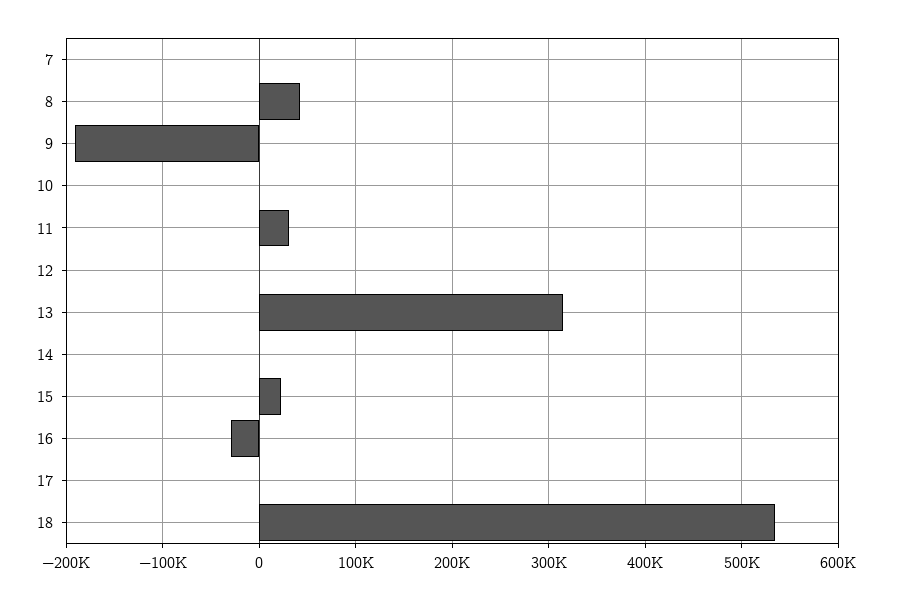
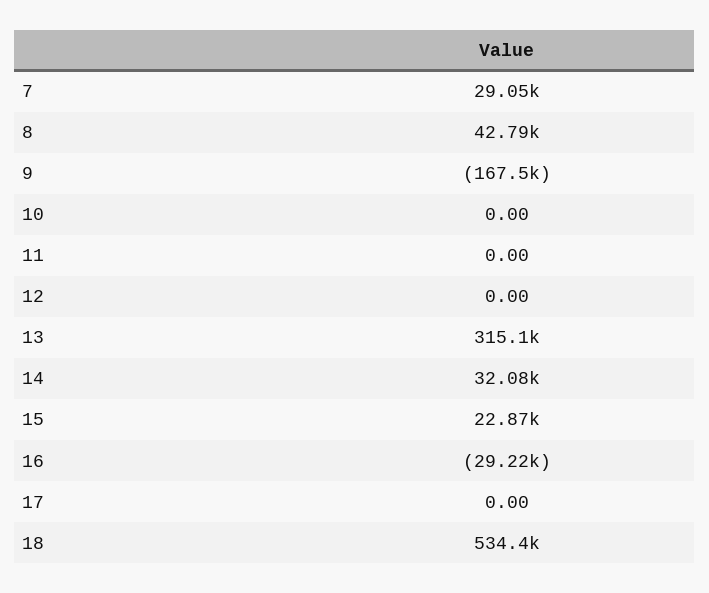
  {
-   "7": 0,
+   "7": 29050,
    "8": 42790,
-   "9": -190000,
+   "9": -167500,
    "10": 0,
-   "11": 30000,
+   "11": 0,
    "12": 0,
    "13": 315100,
-   "14": 0,
+   "14": 32080,
    "15": 22870,
    "16": -29220,
    "17": 0,
    "18": 534400
  }

